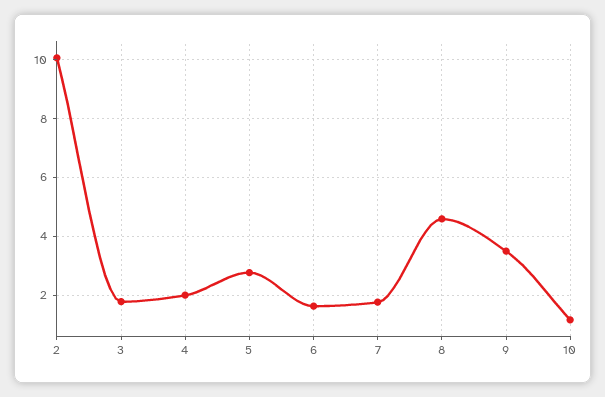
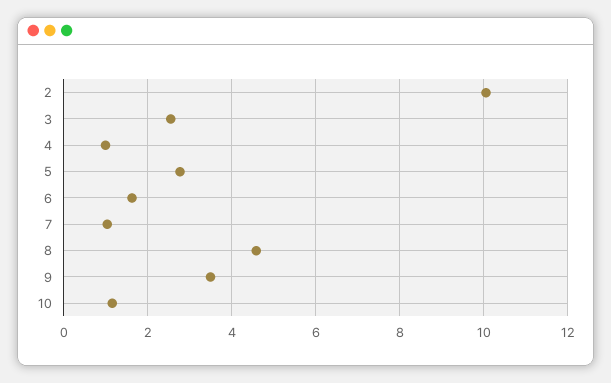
  {
    "2": 10,
-   "3": 1.75,
+   "3": 2.6,
-   "4": 2,
+   "4": 1,
    "5": 2.8,
    "6": 1.6,
-   "7": 1.75,
+   "7": 1,
    "8": 4.6,
    "9": 3.6,
    "10": 1.2
  }

